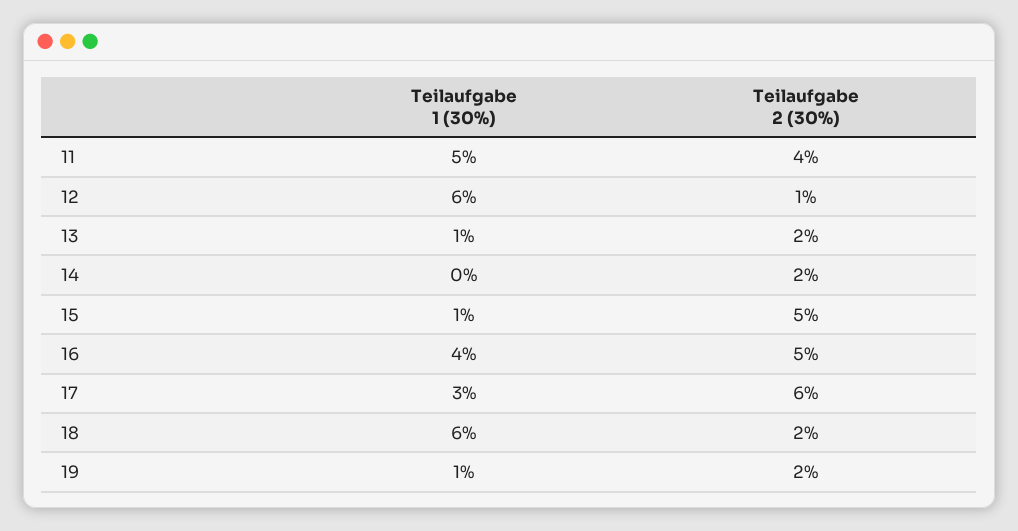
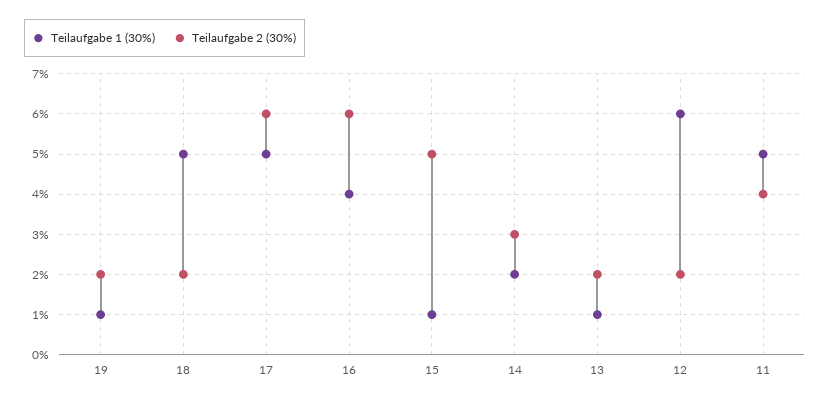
  {
    "Teilaufgabe 1 (30%)": {
      "11": 5,
      "12": 6,
      "13": 1,
-     "14": 0,
+     "14": 2,
      "15": 1,
      "16": 4,
-     "17": 3,
+     "17": 5,
-     "18": 6,
+     "18": 5,
      "19": 1
    },
    "Teilaufgabe 2 (30%)": {
      "11": 4,
-     "12": 1,
+     "12": 2,
      "13": 2,
-     "14": 2,
+     "14": 3,
      "15": 5,
-     "16": 5,
+     "16": 6,
      "17": 6,
      "18": 2,
      "19": 2
    }
  }

